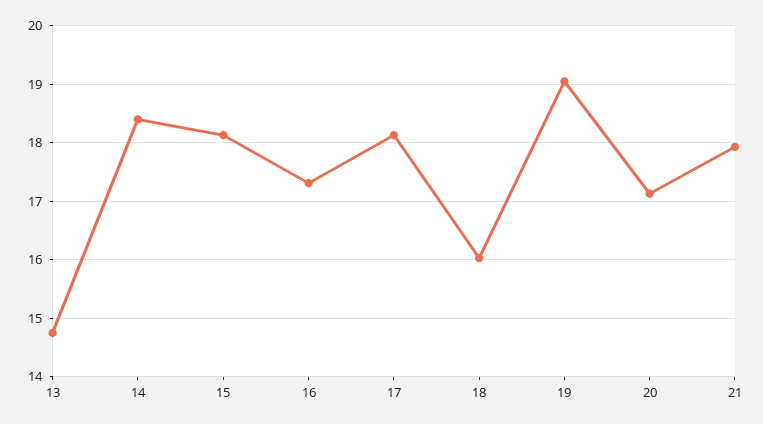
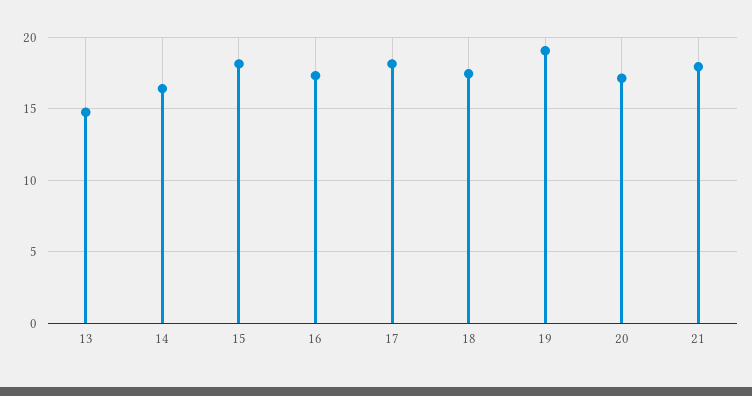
  {
    "13": 14.8,
-   "14": 18.4,
+   "14": 16.5,
    "15": 18.2,
    "16": 17.4,
    "17": 18.2,
-   "18": 16,
+   "18": 17.5,
    "19": 19,
    "20": 17.2,
    "21": 18
  }

